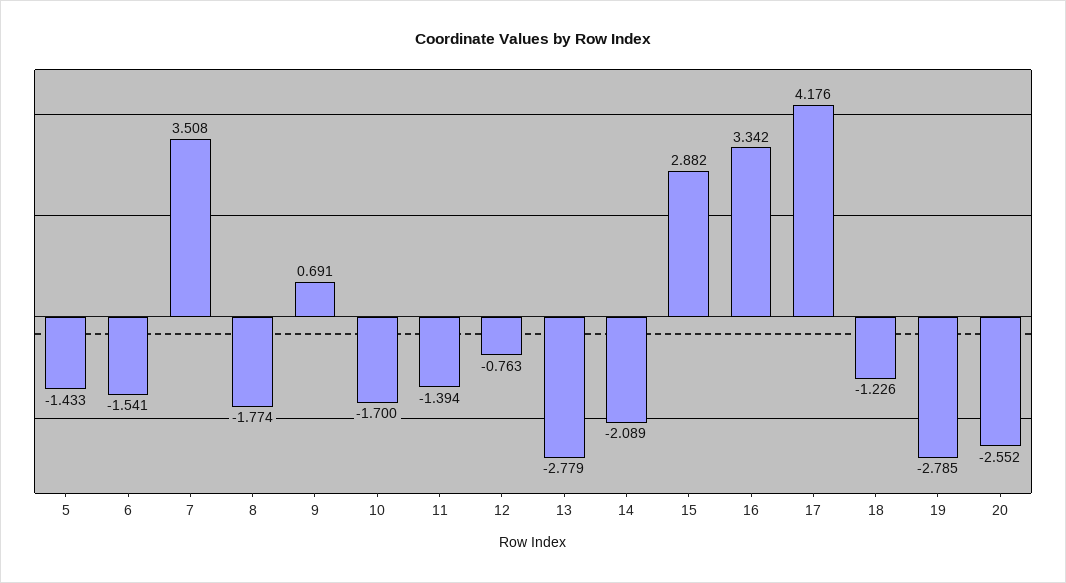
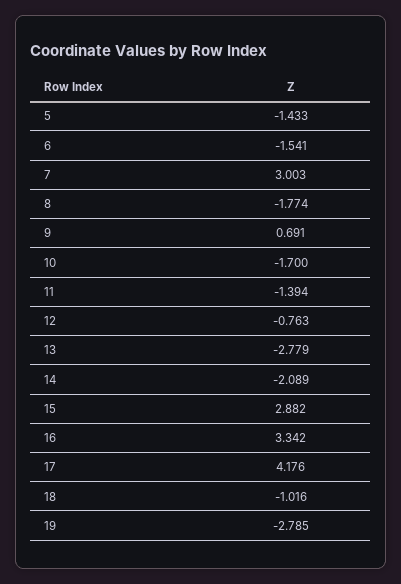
  {
    "5": -1.433,
    "6": -1.541,
-   "7": 3.508,
+   "7": 3.003,
    "8": -1.774,
    "9": 0.691,
    "10": -1.7,
    "11": -1.394,
    "12": -0.763,
    "13": -2.779,
    "14": -2.089,
    "15": 2.882,
    "16": 3.342,
    "17": 4.176,
-   "18": -1.226,
+   "18": -1.016,
-   "19": -2.785,
+   "19": -2.785
-   "20": -2.552
  }

